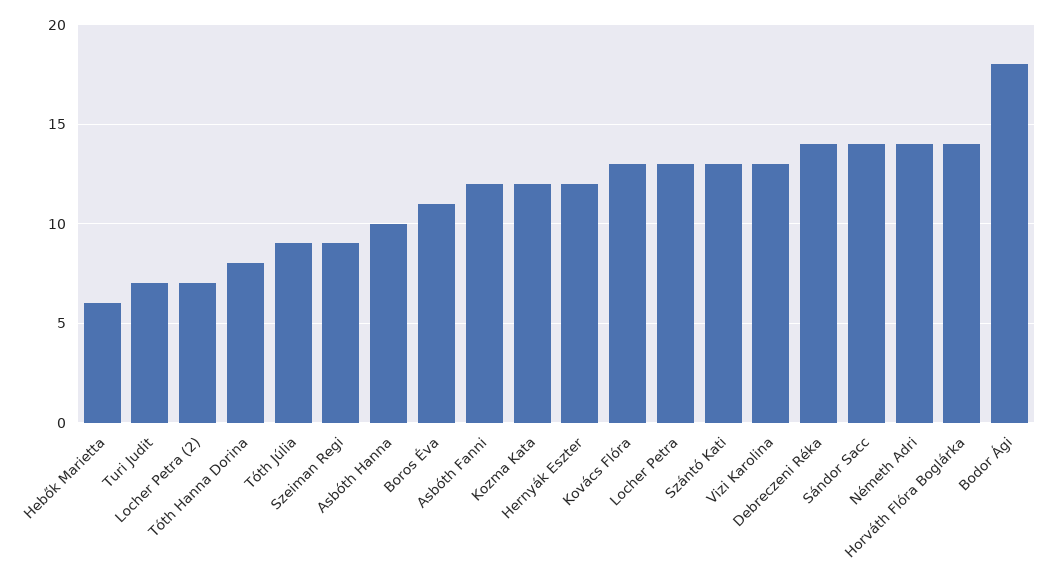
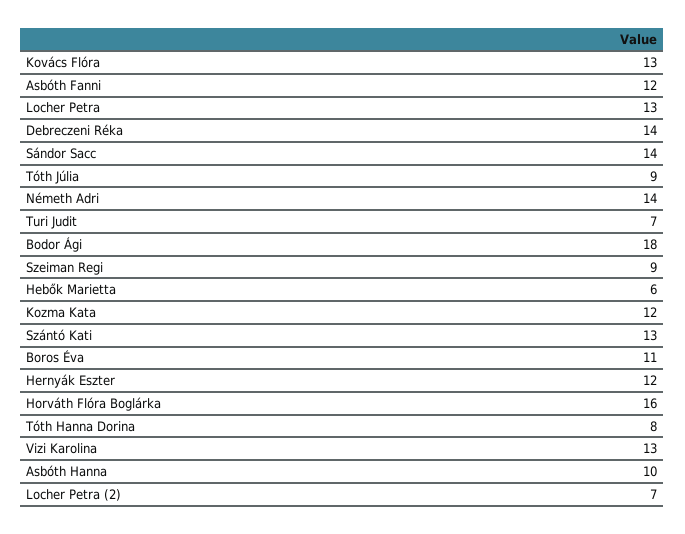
  {
    "Hebők Marietta": 6,
    "Turi Judit": 7,
    "Locher Petra (2)": 7,
    "Tóth Hanna Dorina": 8,
    "Tóth Júlia": 9,
    "Szeiman Regi": 9,
    "Asbóth Hanna": 10,
    "Boros Éva": 11,
    "Asbóth Fanni": 12,
    "Kozma Kata": 12,
    "Hernyák Eszter": 12,
    "Kovács Flóra": 13,
    "Locher Petra": 13,
    "Szántó Kati": 13,
    "Vizi Karolina": 13,
    "Debreczeni Réka": 14,
    "Sándor Sacc": 14,
    "Németh Adri": 14,
-   "Horváth Flóra Boglárka": 14,
+   "Horváth Flóra Boglárka": 16,
    "Bodor Ági": 18
  }

